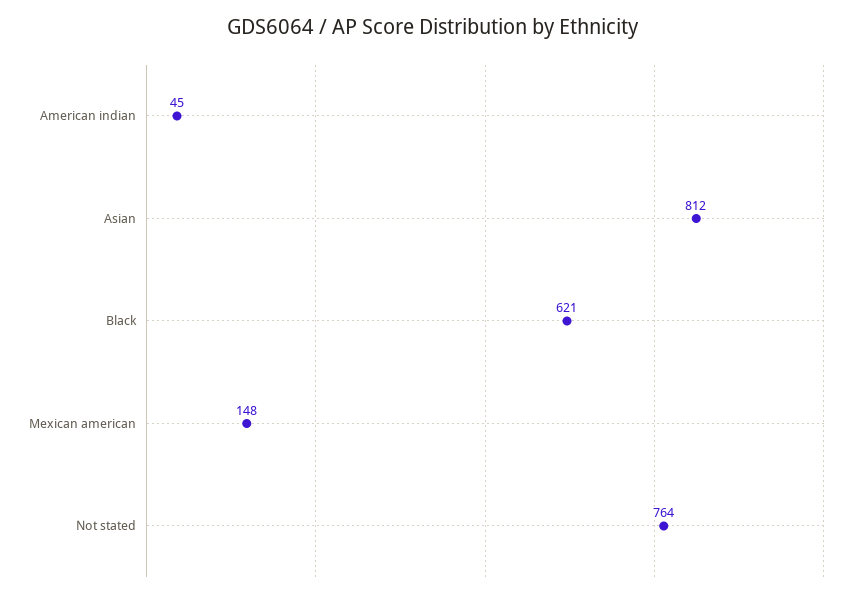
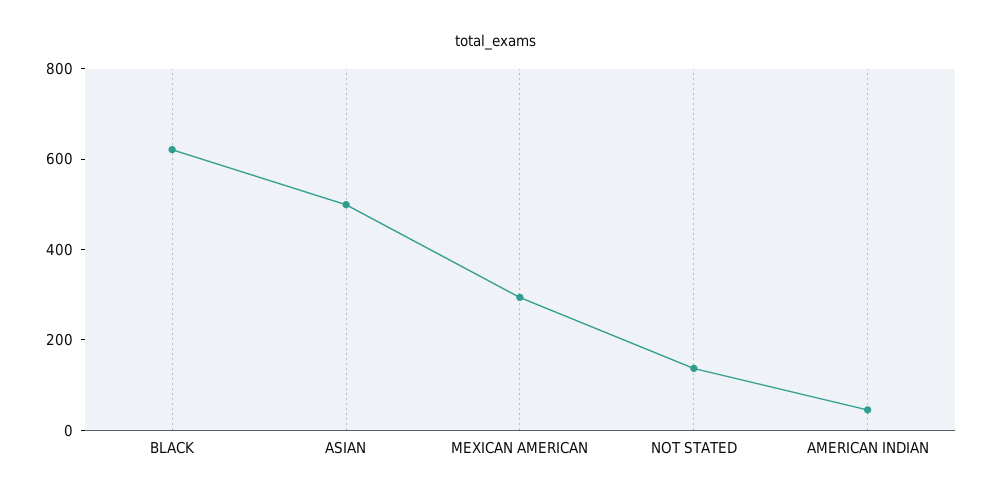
  {
    "American indian": 45,
-   "Asian": 812,
+   "Asian": 500,
    "Black": 621,
-   "Mexican american": 148,
+   "Mexican american": 300,
-   "Not stated": 764
+   "Not stated": 150
  }

